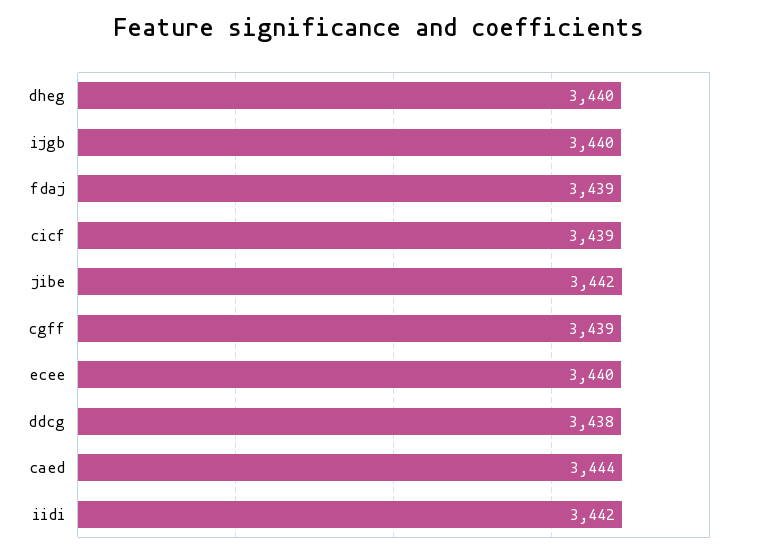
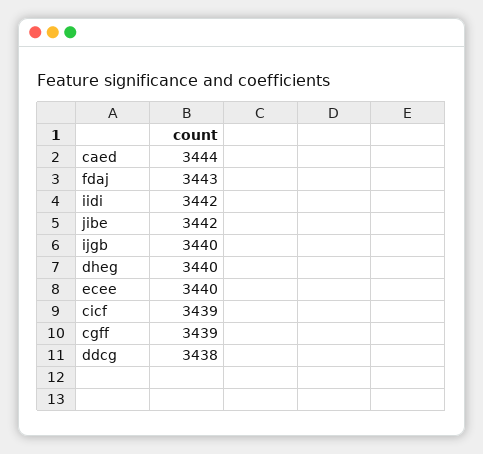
  {
    "dheg": 3440,
    "ijgb": 3440,
-   "fdaj": 3439,
+   "fdaj": 3443,
    "cicf": 3439,
    "jibe": 3442,
    "cgff": 3439,
    "ecee": 3440,
    "ddcg": 3438,
    "caed": 3444,
    "iidi": 3442
  }

